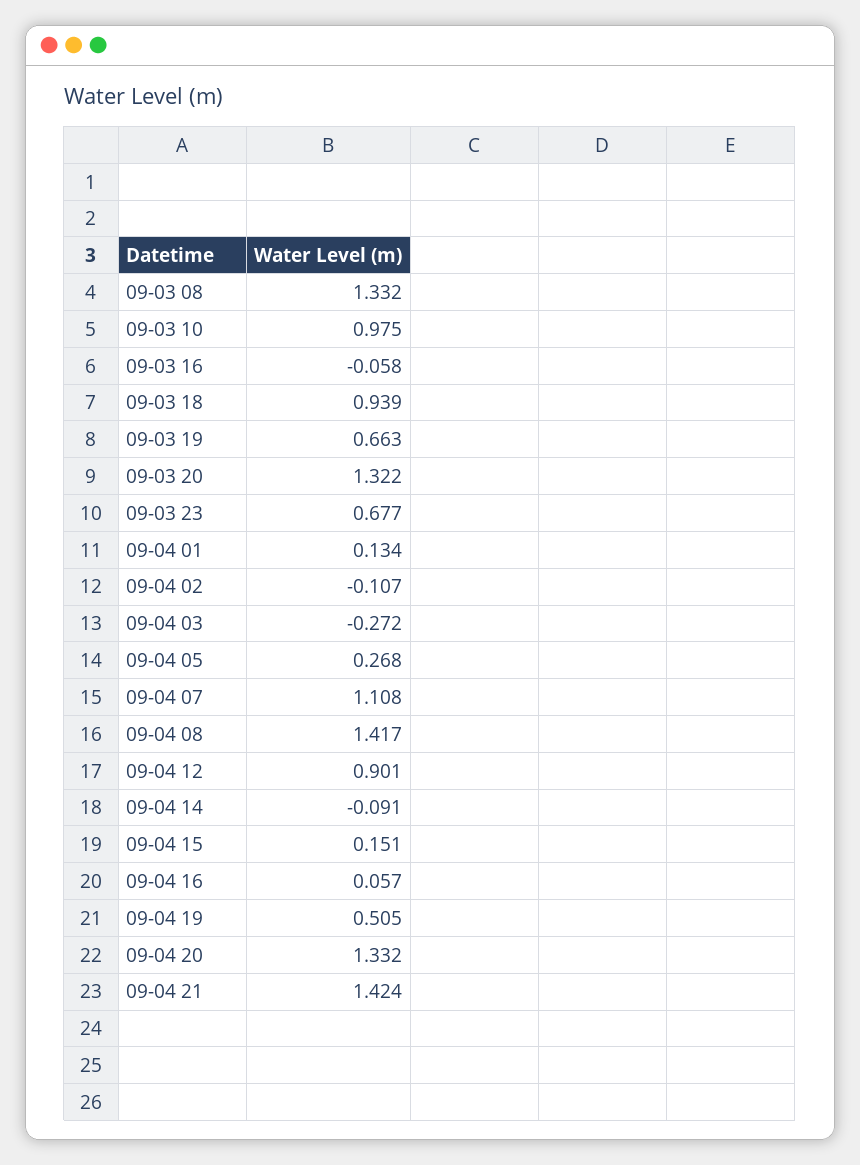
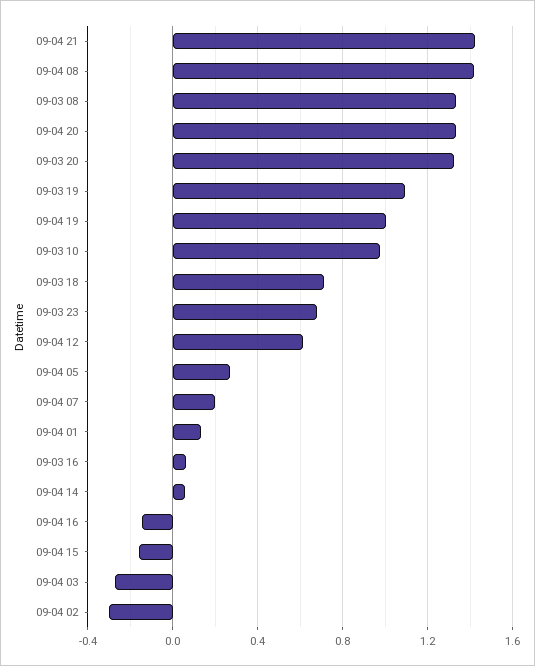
  {
    "09-03 08": 1.332,
    "09-03 10": 0.975,
-   "09-03 16": -0.058,
+   "09-03 16": 0.05,
-   "09-03 18": 0.939,
+   "09-03 18": 0.7,
-   "09-03 19": 0.663,
+   "09-03 19": 1.1,
    "09-03 20": 1.322,
    "09-03 23": 0.677,
    "09-04 01": 0.134,
-   "09-04 02": -0.107,
+   "09-04 02": -0.3,
    "09-04 03": -0.272,
    "09-04 05": 0.268,
-   "09-04 07": 1.108,
+   "09-04 07": 0.2,
    "09-04 08": 1.417,
-   "09-04 12": 0.901,
+   "09-04 12": 0.6,
-   "09-04 14": -0.091,
+   "09-04 14": 0.05,
-   "09-04 15": 0.151,
+   "09-04 15": -0.15,
-   "09-04 16": 0.057,
+   "09-04 16": -0.15,
-   "09-04 19": 0.505,
+   "09-04 19": 1,
    "09-04 20": 1.332,
    "09-04 21": 1.424
  }

